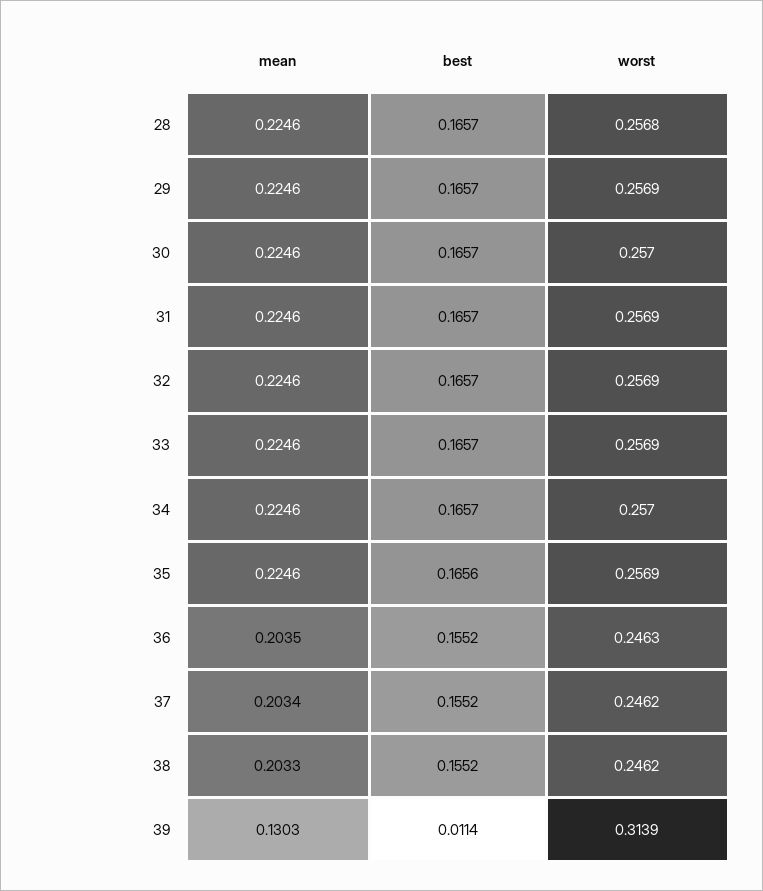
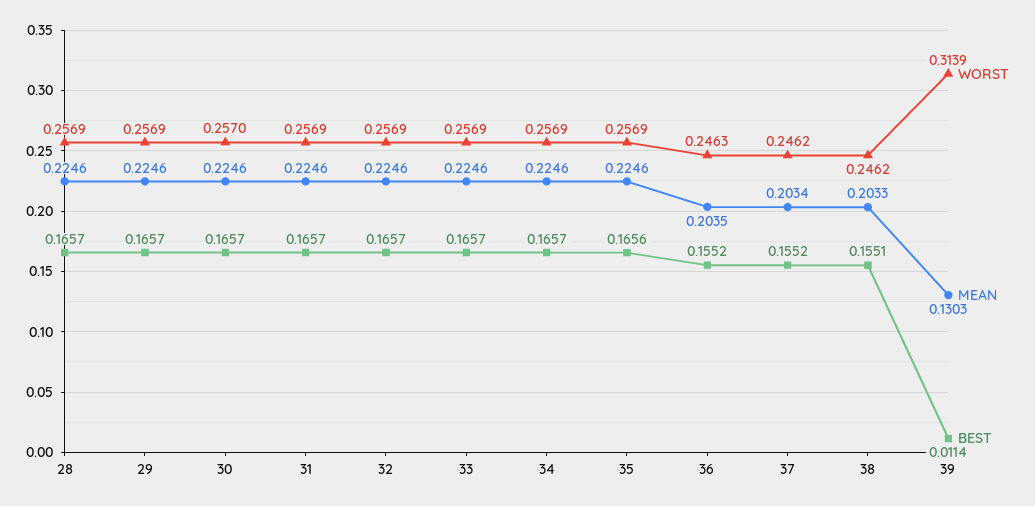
  {
    "mean": {
      "28": 0.2246,
      "29": 0.2246,
      "30": 0.2246,
      "31": 0.2246,
      "32": 0.2246,
      "33": 0.2246,
      "34": 0.2246,
      "35": 0.2246,
      "36": 0.2035,
      "37": 0.2034,
      "38": 0.2033,
      "39": 0.1303
    },
    "best": {
      "28": 0.1657,
      "29": 0.1657,
      "30": 0.1657,
      "31": 0.1657,
      "32": 0.1657,
      "33": 0.1657,
      "34": 0.1657,
      "35": 0.1656,
      "36": 0.1552,
      "37": 0.1552,
-     "38": 0.1552,
+     "38": 0.1551,
      "39": 0.0114
    },
    "worst": {
-     "28": 0.2568,
+     "28": 0.2569,
      "29": 0.2569,
      "30": 0.257,
      "31": 0.2569,
      "32": 0.2569,
      "33": 0.2569,
-     "34": 0.257,
+     "34": 0.2569,
      "35": 0.2569,
      "36": 0.2463,
      "37": 0.2462,
      "38": 0.2462,
      "39": 0.3139
    }
  }

